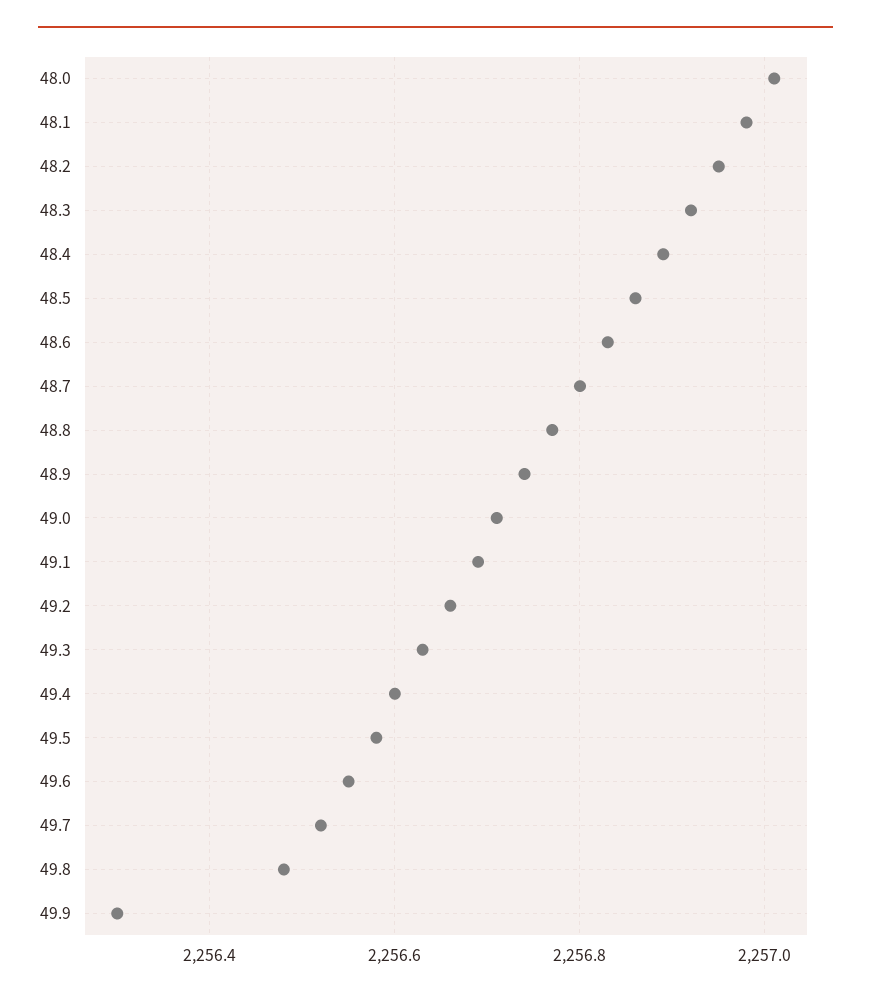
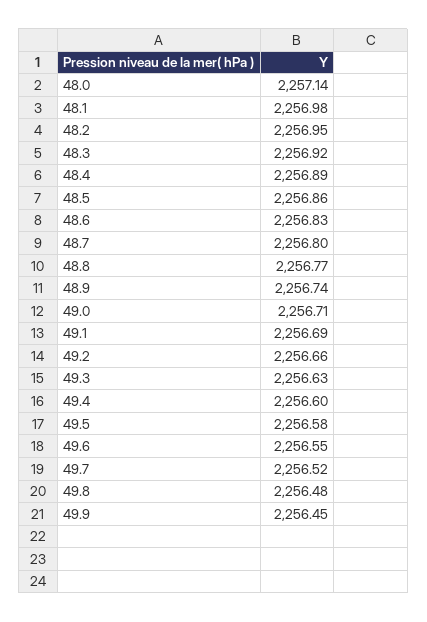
  {
-   "48.0": 2257,
+   "48.0": 2257.14,
    "48.1": 2256.98,
    "48.2": 2256.95,
    "48.3": 2256.92,
    "48.4": 2256.89,
    "48.5": 2256.86,
    "48.6": 2256.83,
    "48.7": 2256.8,
    "48.8": 2256.77,
    "48.9": 2256.74,
    "49.0": 2256.71,
    "49.1": 2256.69,
    "49.2": 2256.66,
    "49.3": 2256.63,
    "49.4": 2256.6,
    "49.5": 2256.58,
    "49.6": 2256.55,
    "49.7": 2256.52,
    "49.8": 2256.48,
-   "49.9": 2256.3
+   "49.9": 2256.45
  }

